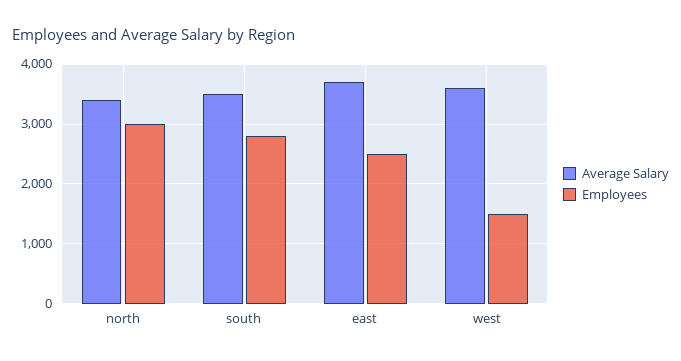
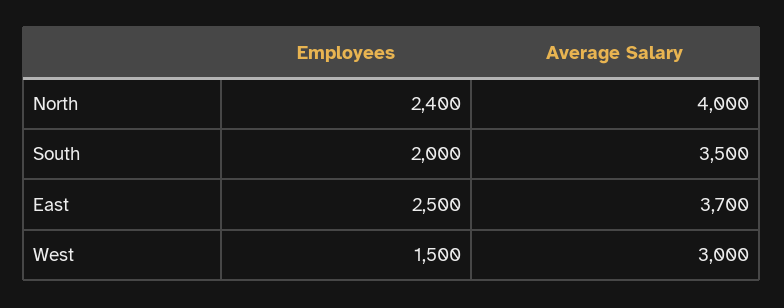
  {
    "Average Salary": {
-     "north": 3400,
+     "north": 4000,
      "south": 3500,
      "east": 3700,
-     "west": 3600
+     "west": 3000
    },
    "Employees": {
-     "north": 3000,
+     "north": 2400,
-     "south": 2800,
+     "south": 2000,
      "east": 2500,
      "west": 1500
    }
  }

